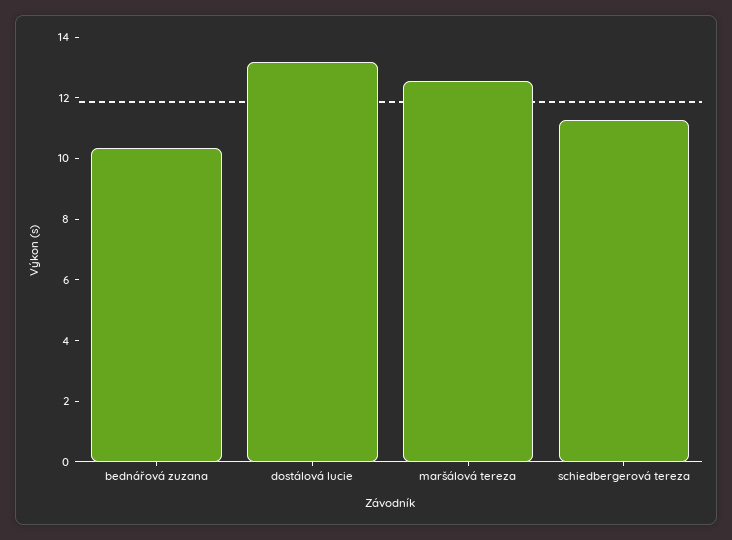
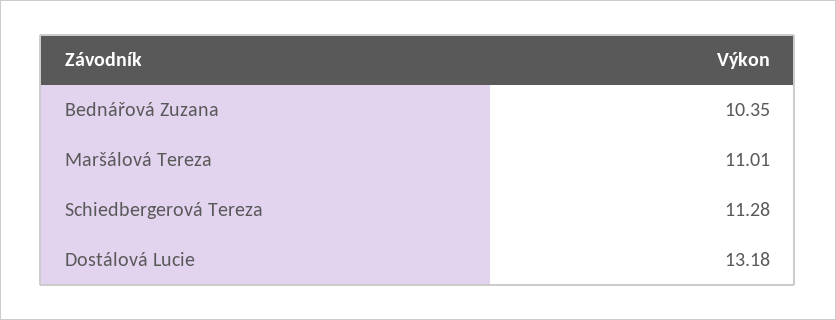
  {
    "bednářová zuzana": 10.35,
    "dostálová lucie": 13.18,
-   "maršálová tereza": 12.5,
+   "maršálová tereza": 11.01,
    "schiedbergerová tereza": 11.28
  }

